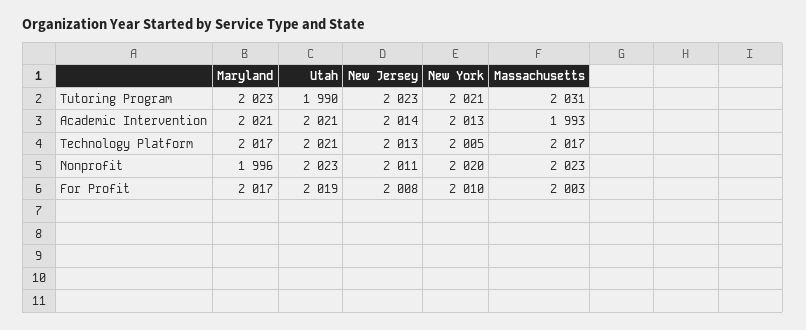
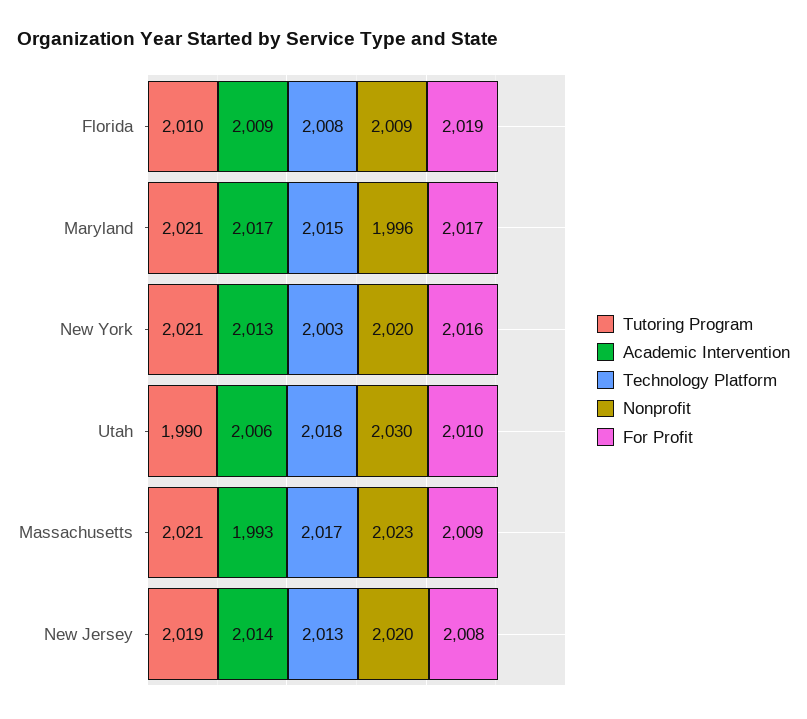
  {
    "Tutoring Program": {
-     "Maryland": 2023,
+     "Maryland": 2021,
      "Utah": 1990,
-     "New Jersey": 2023,
+     "New Jersey": 2019,
      "New York": 2021,
-     "Massachusetts": 2031
+     "Massachusetts": 2021,
+     "Florida": 2010
    },
    "Academic Intervention": {
-     "Maryland": 2021,
+     "Maryland": 2017,
-     "Utah": 2021,
+     "Utah": 2006,
      "New Jersey": 2014,
      "New York": 2013,
-     "Massachusetts": 1993
+     "Massachusetts": 1993,
+     "Florida": 2009
    },
    "Technology Platform": {
-     "Maryland": 2017,
+     "Maryland": 2015,
-     "Utah": 2021,
+     "Utah": 2018,
      "New Jersey": 2013,
-     "New York": 2005,
+     "New York": 2003,
-     "Massachusetts": 2017
+     "Massachusetts": 2017,
+     "Florida": 2008
    },
    "Nonprofit": {
      "Maryland": 1996,
-     "Utah": 2023,
+     "Utah": 2030,
-     "New Jersey": 2011,
+     "New Jersey": 2020,
      "New York": 2020,
-     "Massachusetts": 2023
+     "Massachusetts": 2023,
+     "Florida": 2009
    },
    "For Profit": {
      "Maryland": 2017,
-     "Utah": 2019,
+     "Utah": 2010,
      "New Jersey": 2008,
-     "New York": 2010,
+     "New York": 2016,
-     "Massachusetts": 2003
+     "Massachusetts": 2009,
+     "Florida": 2019
    }
  }

